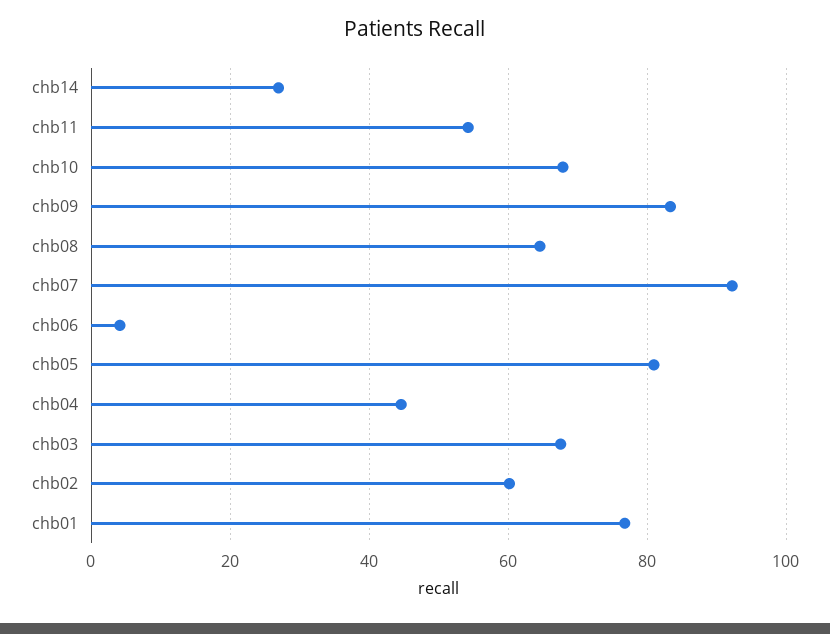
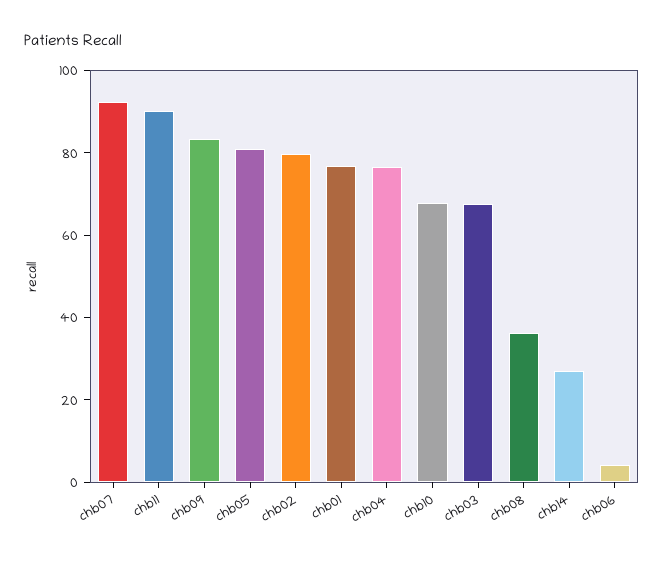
  {
    "chb14": 26,
-   "chb11": 54,
+   "chb11": 90,
    "chb10": 68,
    "chb09": 84,
-   "chb08": 64,
+   "chb08": 35,
    "chb07": 92,
    "chb06": 4,
    "chb05": 80,
-   "chb04": 44,
+   "chb04": 75,
    "chb03": 68,
-   "chb02": 60,
+   "chb02": 80,
    "chb01": 76
  }

